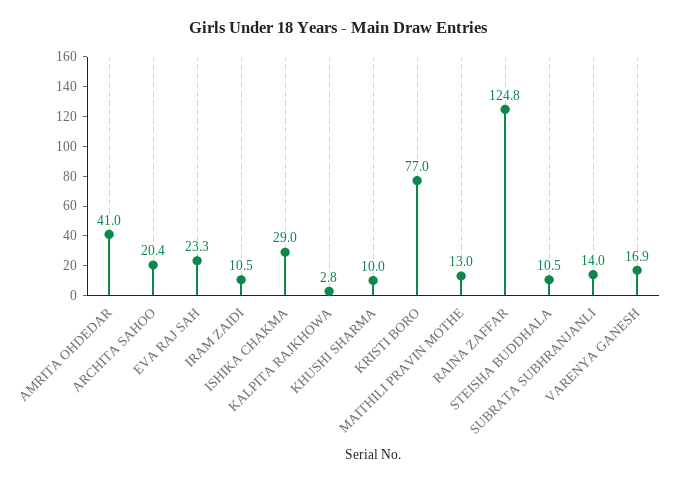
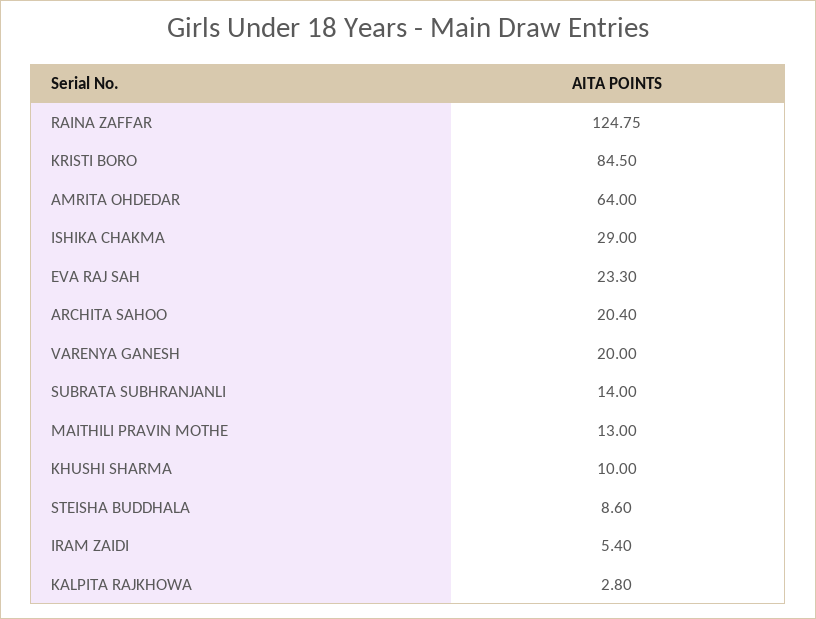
  {
-   "AMRITA OHDEDAR": 41,
+   "AMRITA OHDEDAR": 64,
    "ARCHITA SAHOO": 20.4,
    "EVA RAJ SAH": 23.3,
-   "IRAM ZAIDI": 10.5,
+   "IRAM ZAIDI": 5.4,
    "ISHIKA CHAKMA": 29,
    "KALPITA RAJKHOWA": 2.8,
    "KHUSHI SHARMA": 10,
-   "KRISTI BORO": 77,
+   "KRISTI BORO": 84.5,
    "MAITHILI PRAVIN MOTHE": 13,
    "RAINA ZAFFAR": 124.75,
-   "STEISHA BUDDHALA": 10.5,
+   "STEISHA BUDDHALA": 8.6,
    "SUBRATA SUBHRANJANLI": 14,
-   "VARENYA GANESH": 16.9
+   "VARENYA GANESH": 20
  }

